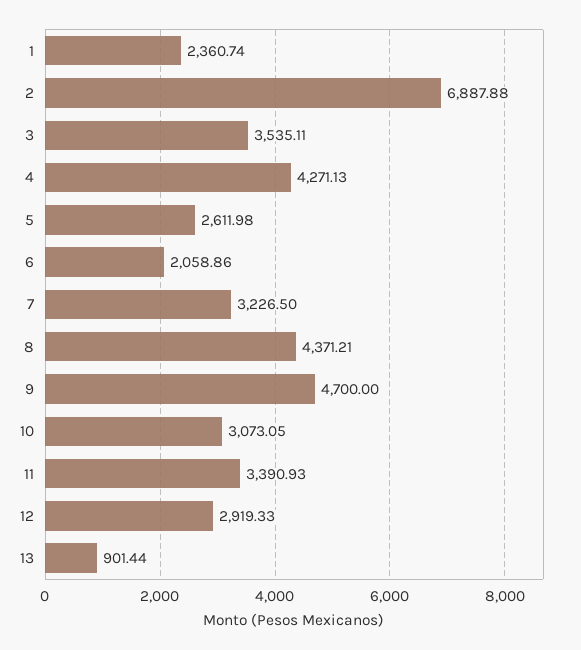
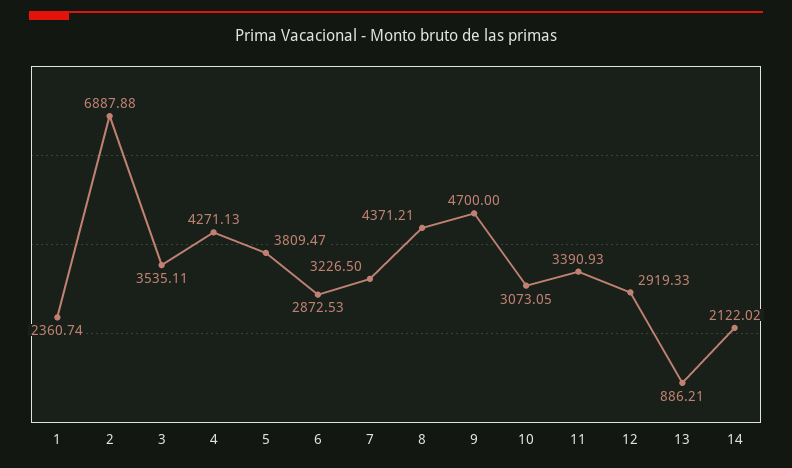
  {
    "1": 2360.74,
    "2": 6887.88,
    "3": 3535.11,
    "4": 4271.13,
-   "5": 2611.98,
+   "5": 3809.47,
-   "6": 2058.86,
+   "6": 2872.53,
    "7": 3226.5,
    "8": 4371.21,
    "9": 4700,
    "10": 3073.05,
    "11": 3390.93,
    "12": 2919.33,
-   "13": 901.44
+   "13": 886.21,
+   "14": 2122.02
  }

